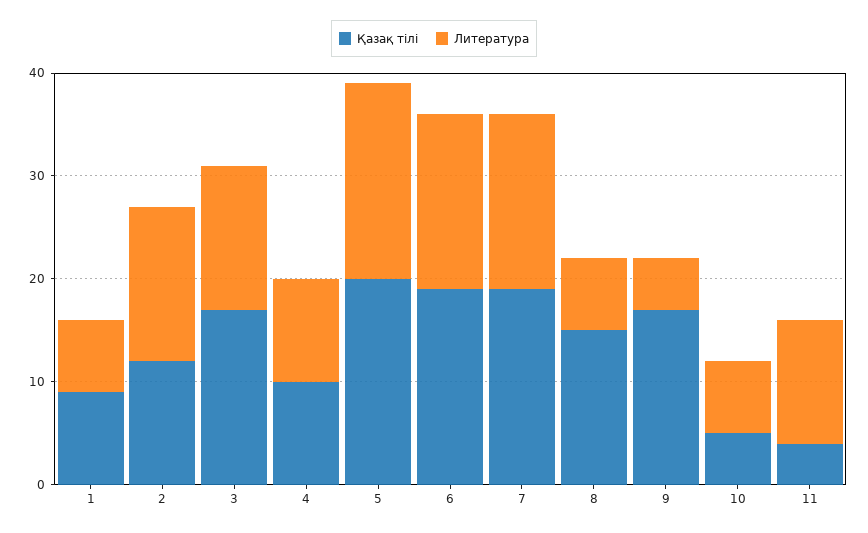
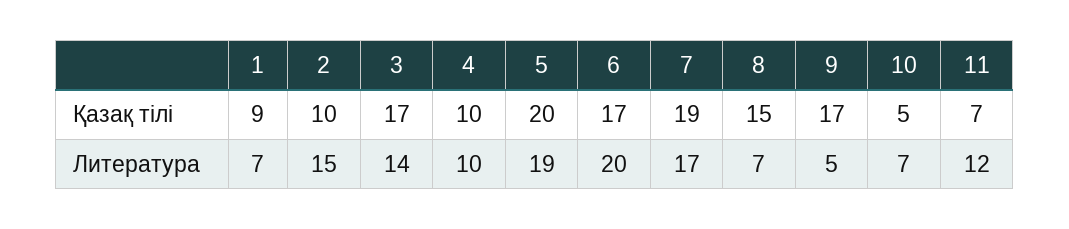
  {
    "Қазақ тілі": {
      "1": 9,
-     "2": 12,
+     "2": 10,
      "3": 17,
      "4": 10,
      "5": 20,
-     "6": 19,
+     "6": 17,
      "7": 19,
      "8": 15,
      "9": 17,
      "10": 5,
-     "11": 4
+     "11": 7
    },
    "Литература": {
      "1": 7,
      "2": 15,
      "3": 14,
      "4": 10,
      "5": 19,
-     "6": 17,
+     "6": 20,
      "7": 17,
      "8": 7,
      "9": 5,
      "10": 7,
      "11": 12
    }
  }

